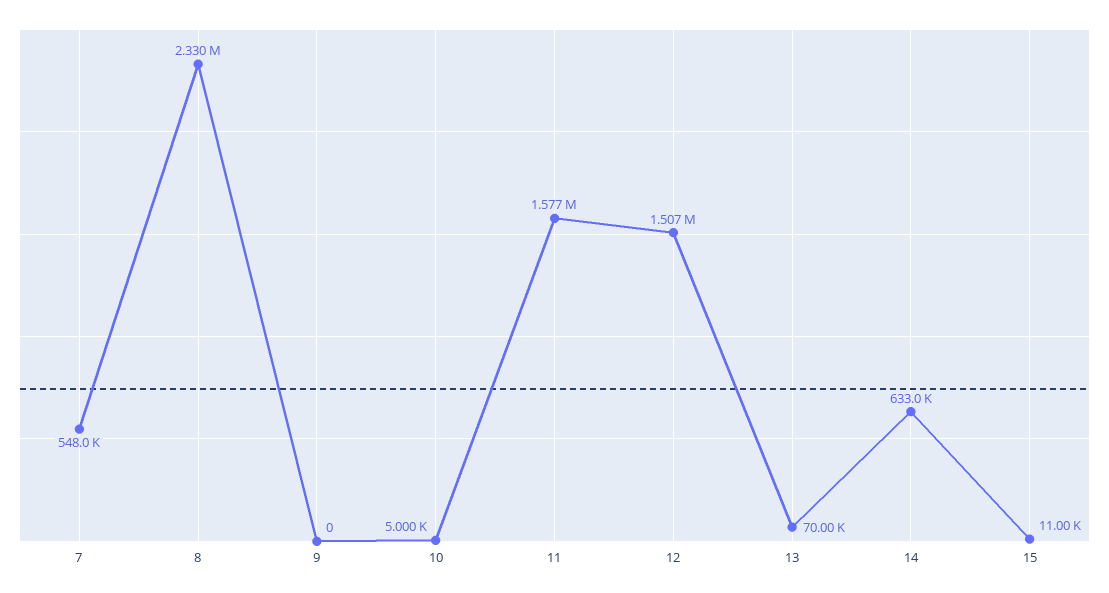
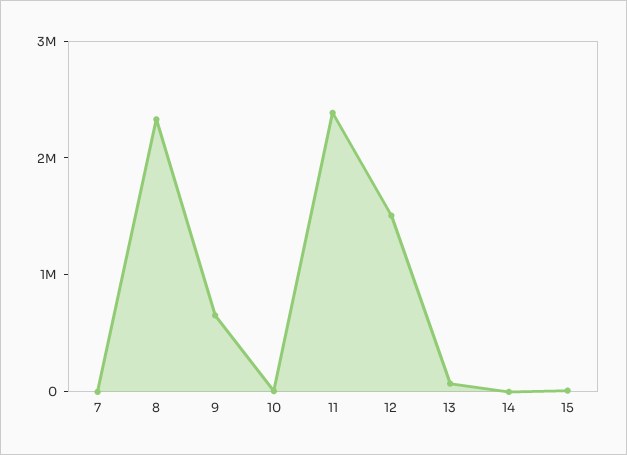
  {
-   "7": 548000,
+   "7": 0,
    "8": 2330000,
-   "9": 0,
+   "9": 600000,
    "10": 5000,
-   "11": 1577000,
+   "11": 2400000,
    "12": 1507000,
    "13": 70000,
-   "14": 633000,
+   "14": 0,
    "15": 11000
  }

